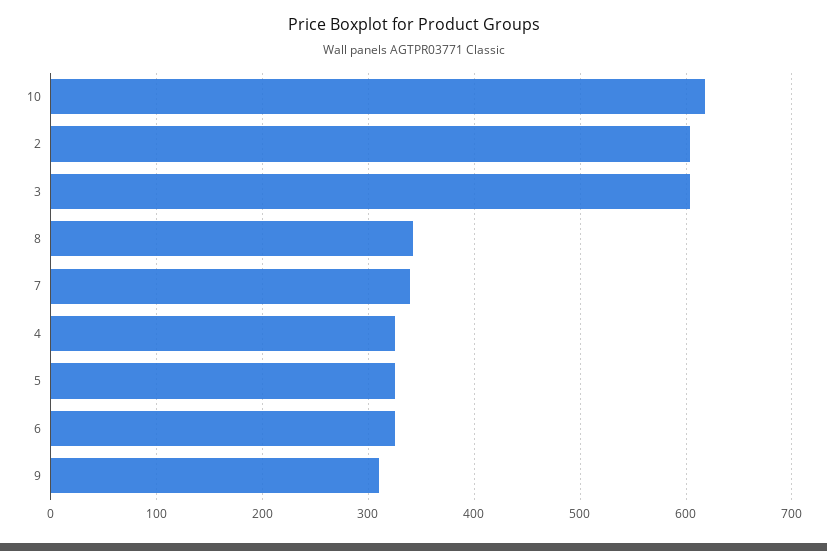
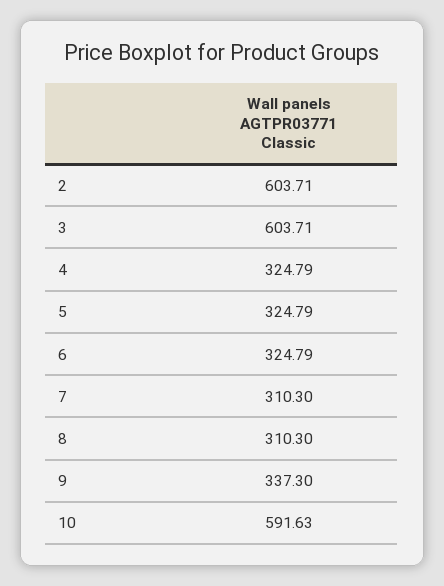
  {
-   "10": 620,
+   "10": 591.63,
    "2": 603.71,
    "3": 603.71,
-   "8": 340,
+   "8": 310.3,
-   "7": 340,
+   "7": 310.3,
    "4": 324.79,
    "5": 324.79,
    "6": 324.79,
-   "9": 310
+   "9": 337.3
  }

